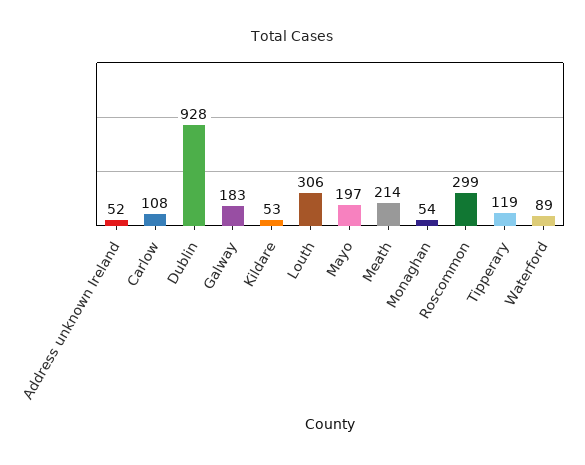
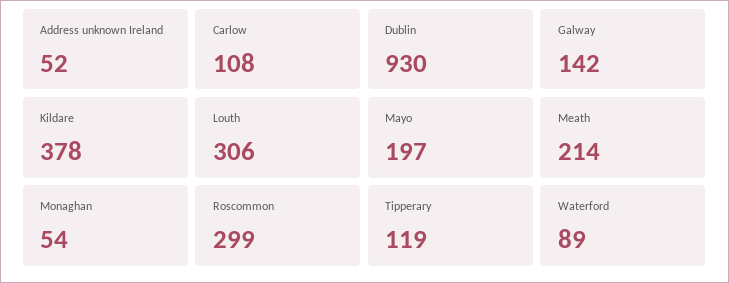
  {
    "Address unknown Ireland": 52,
    "Carlow": 108,
-   "Dublin": 928,
+   "Dublin": 930,
-   "Galway": 183,
+   "Galway": 142,
-   "Kildare": 53,
+   "Kildare": 378,
    "Louth": 306,
    "Mayo": 197,
    "Meath": 214,
    "Monaghan": 54,
    "Roscommon": 299,
    "Tipperary": 119,
    "Waterford": 89
  }

